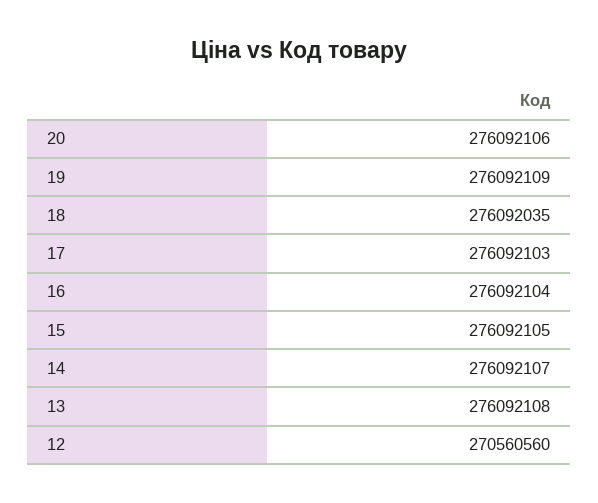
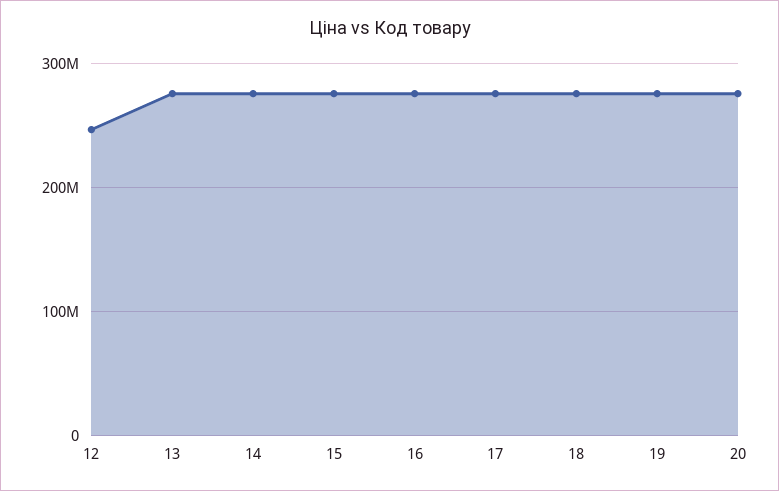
  {
    "20": 276092106,
    "19": 276092109,
    "18": 276092035,
    "17": 276092103,
    "16": 276092104,
    "15": 276092105,
    "14": 276092107,
    "13": 276092108,
-   "12": 270560560
+   "12": 250000000
  }

